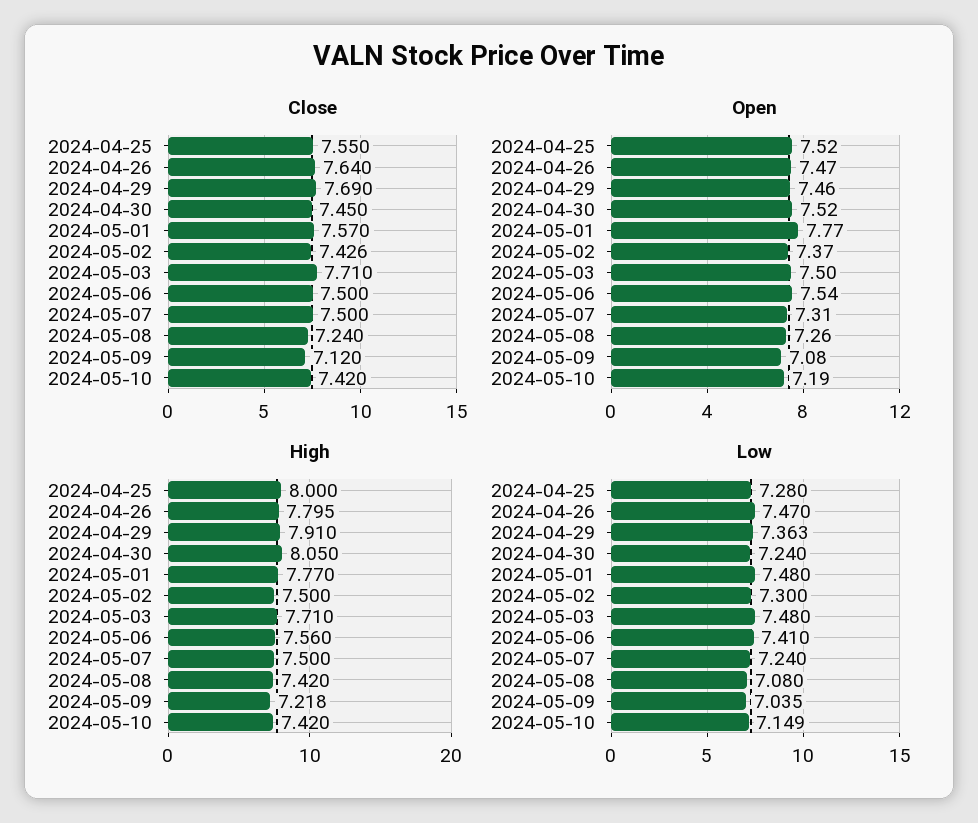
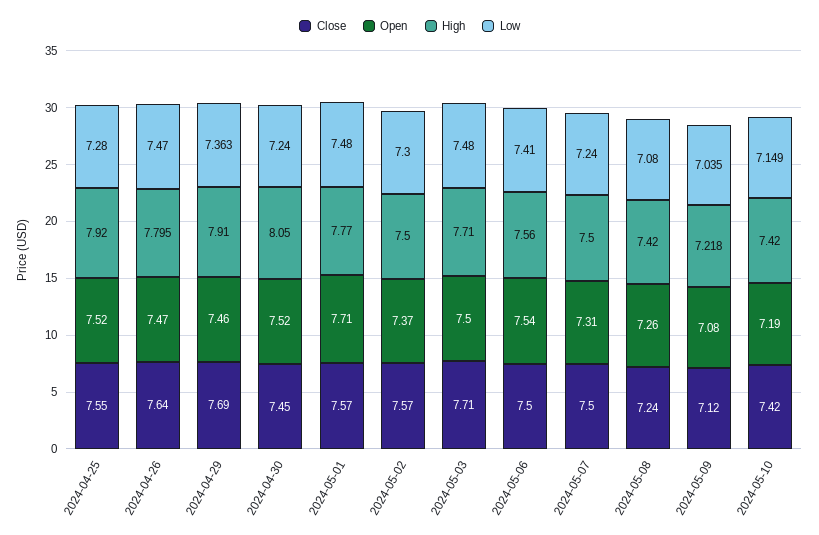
  {
    "Close": {
      "2024-04-25": 7.55,
      "2024-04-26": 7.64,
      "2024-04-29": 7.69,
      "2024-04-30": 7.45,
      "2024-05-01": 7.57,
-     "2024-05-02": 7.426,
+     "2024-05-02": 7.57,
      "2024-05-03": 7.71,
      "2024-05-06": 7.5,
      "2024-05-07": 7.5,
      "2024-05-08": 7.24,
      "2024-05-09": 7.12,
      "2024-05-10": 7.42
    },
    "Open": {
      "2024-04-25": 7.52,
      "2024-04-26": 7.47,
      "2024-04-29": 7.46,
      "2024-04-30": 7.52,
-     "2024-05-01": 7.77,
+     "2024-05-01": 7.71,
      "2024-05-02": 7.37,
      "2024-05-03": 7.5,
      "2024-05-06": 7.54,
      "2024-05-07": 7.31,
      "2024-05-08": 7.26,
      "2024-05-09": 7.08,
      "2024-05-10": 7.19
    },
    "High": {
-     "2024-04-25": 8,
+     "2024-04-25": 7.92,
      "2024-04-26": 7.795,
      "2024-04-29": 7.91,
      "2024-04-30": 8.05,
      "2024-05-01": 7.77,
      "2024-05-02": 7.5,
      "2024-05-03": 7.71,
      "2024-05-06": 7.56,
      "2024-05-07": 7.5,
      "2024-05-08": 7.42,
      "2024-05-09": 7.218,
      "2024-05-10": 7.42
    },
    "Low": {
      "2024-04-25": 7.28,
      "2024-04-26": 7.47,
      "2024-04-29": 7.363,
      "2024-04-30": 7.24,
      "2024-05-01": 7.48,
      "2024-05-02": 7.3,
      "2024-05-03": 7.48,
      "2024-05-06": 7.41,
      "2024-05-07": 7.24,
      "2024-05-08": 7.08,
      "2024-05-09": 7.035,
      "2024-05-10": 7.149
    }
  }

